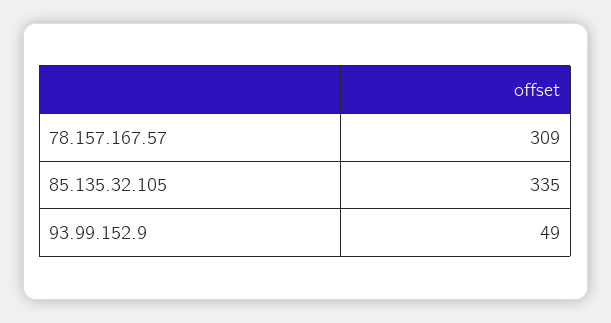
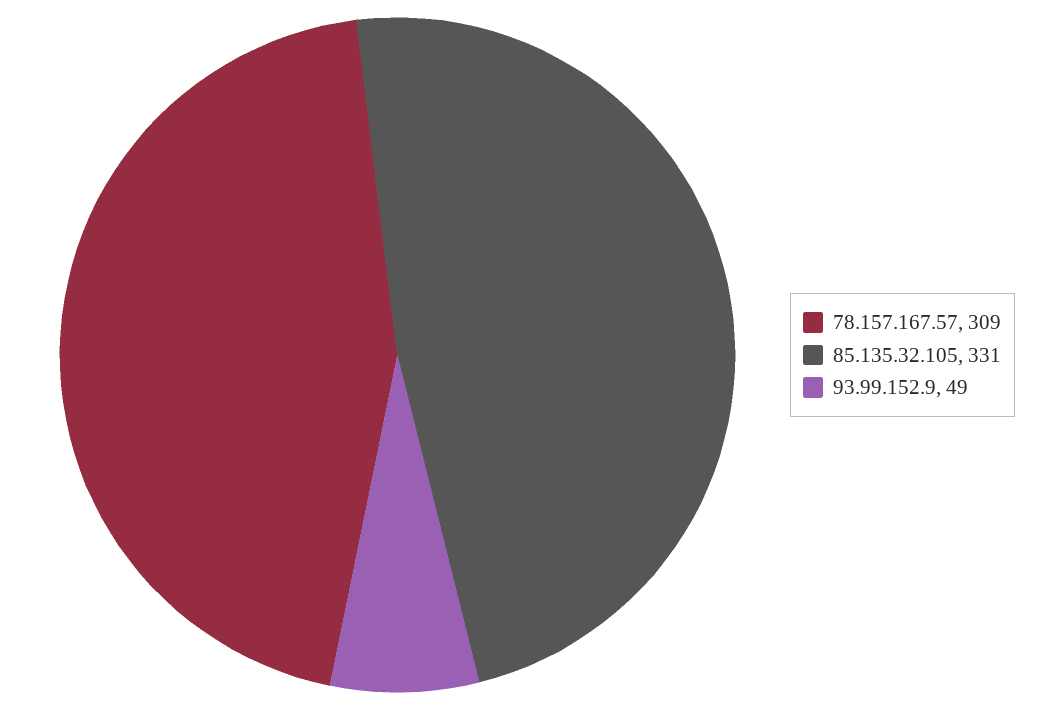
  {
    "78.157.167.57": 309,
-   "85.135.32.105": 335,
+   "85.135.32.105": 331,
    "93.99.152.9": 49
  }

